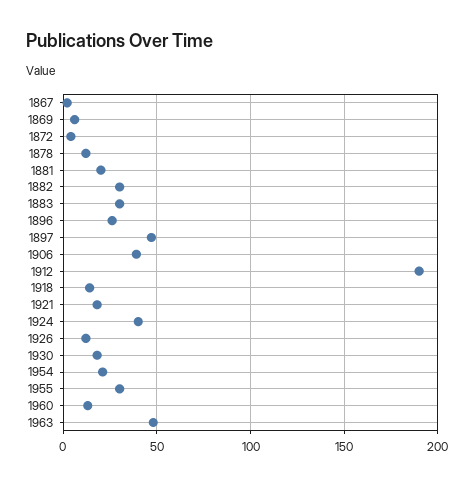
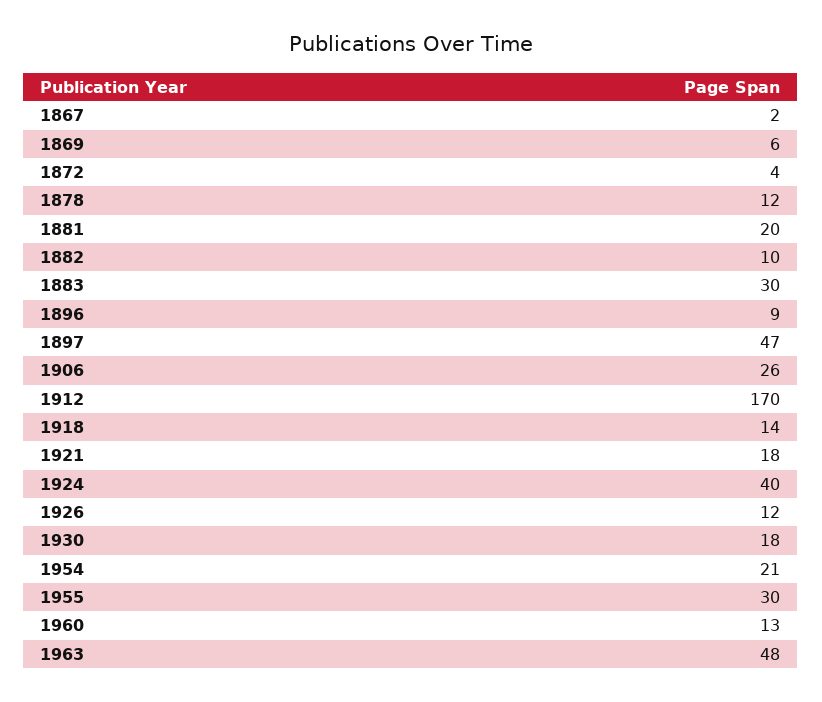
  {
    "1867": 2,
    "1869": 6,
    "1872": 4,
    "1878": 12,
    "1881": 20,
-   "1882": 30,
+   "1882": 10,
    "1883": 30,
-   "1896": 25,
+   "1896": 9,
    "1897": 47,
-   "1906": 40,
+   "1906": 26,
-   "1912": 190,
+   "1912": 170,
    "1918": 14,
    "1921": 18,
    "1924": 40,
    "1926": 12,
    "1930": 18,
    "1954": 21,
    "1955": 30,
    "1960": 13,
    "1963": 48
  }

